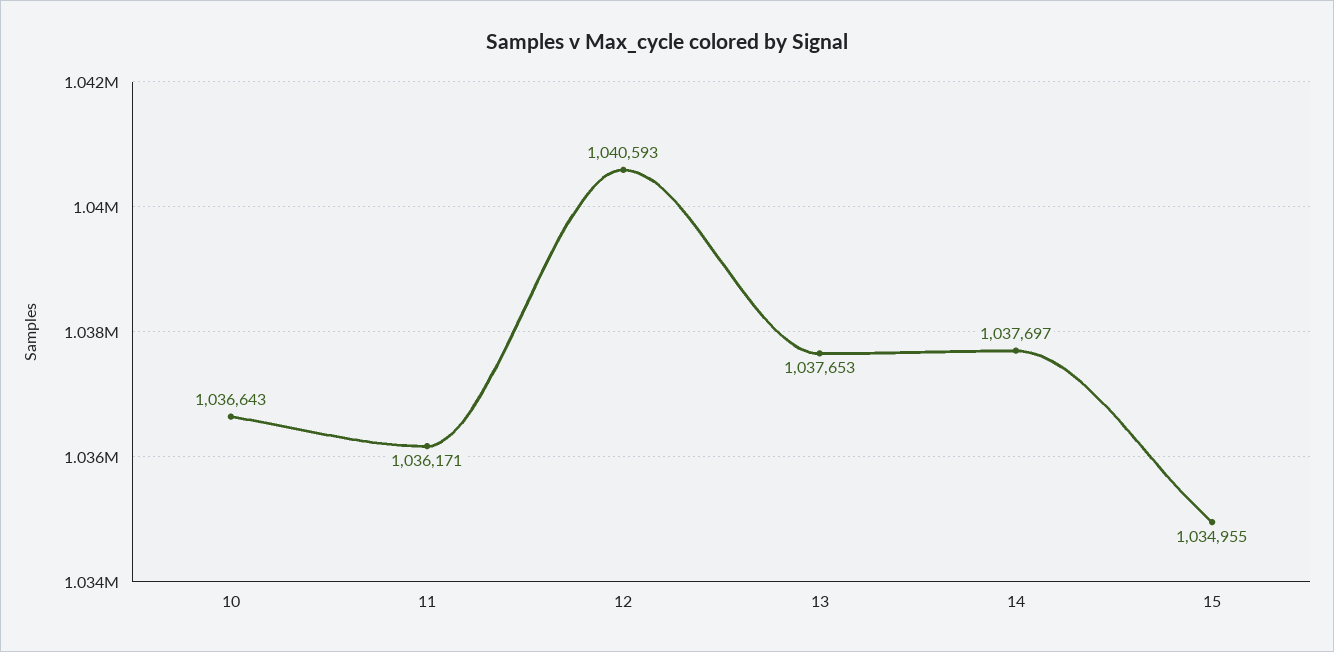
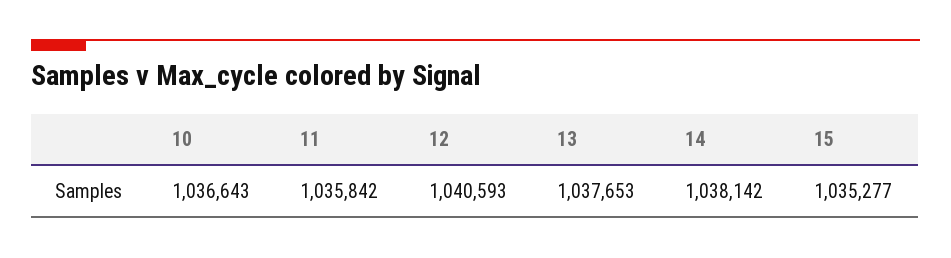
  {
    "10": 1036643,
-   "11": 1036171,
+   "11": 1035842,
    "12": 1040593,
    "13": 1037653,
-   "14": 1037697,
+   "14": 1038142,
-   "15": 1034955
+   "15": 1035277
  }

